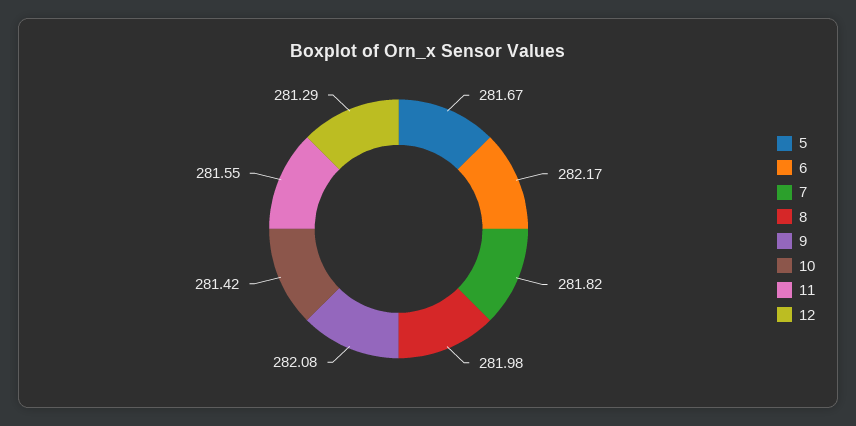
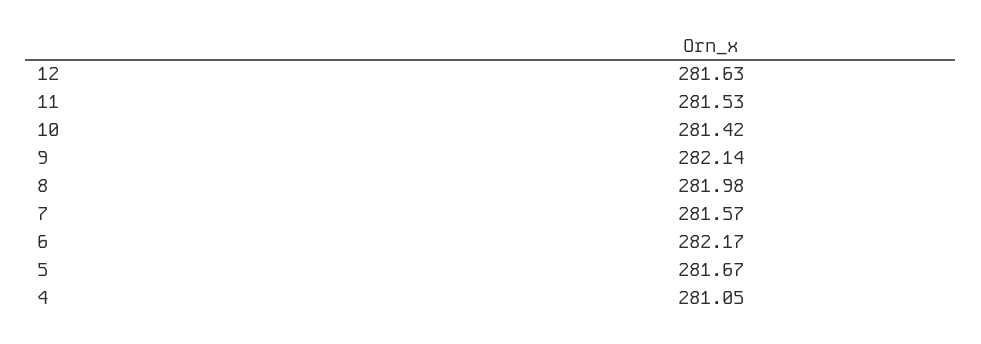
  {
    "5": 281.67,
    "6": 282.17,
-   "7": 281.82,
+   "7": 281.57,
    "8": 281.98,
-   "9": 282.08,
+   "9": 282.14,
    "10": 281.42,
-   "11": 281.55,
+   "11": 281.53,
-   "12": 281.29
+   "12": 281.63,
+   "4": 281.05
  }

